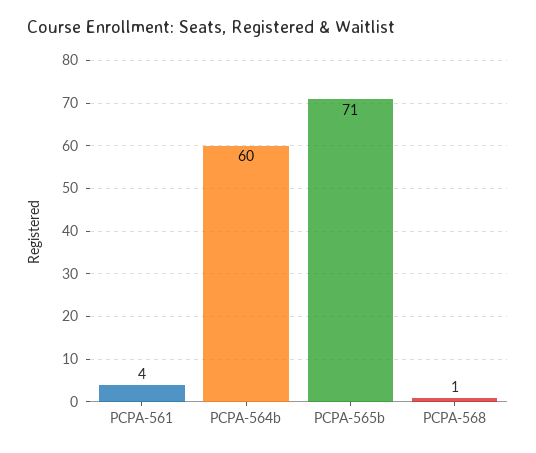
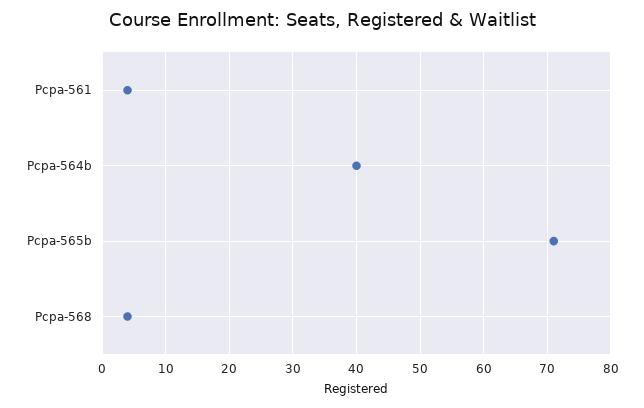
  {
    "PCPA-561": 4,
-   "PCPA-564b": 60,
+   "PCPA-564b": 40,
    "PCPA-565b": 71,
-   "PCPA-568": 1
+   "PCPA-568": 4
  }

